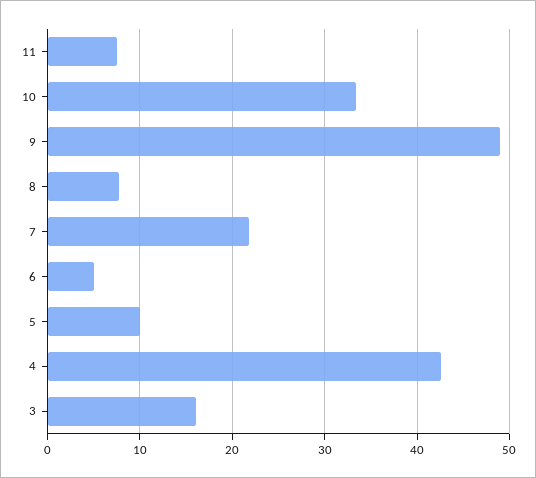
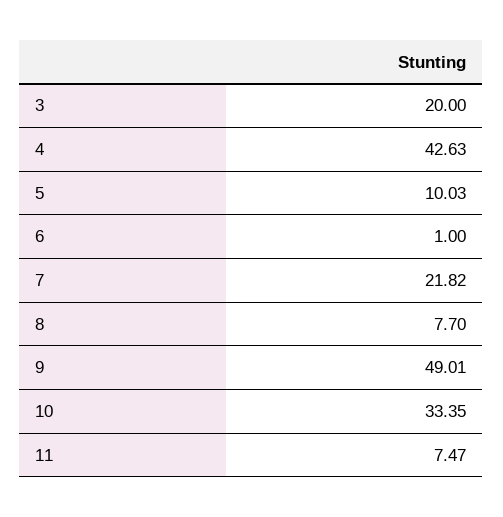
  {
    "11": 7.47,
    "10": 33.35,
    "9": 49.01,
    "8": 7.7,
    "7": 21.82,
-   "6": 5,
+   "6": 1,
    "5": 10.03,
    "4": 42.63,
-   "3": 16
+   "3": 20
  }

